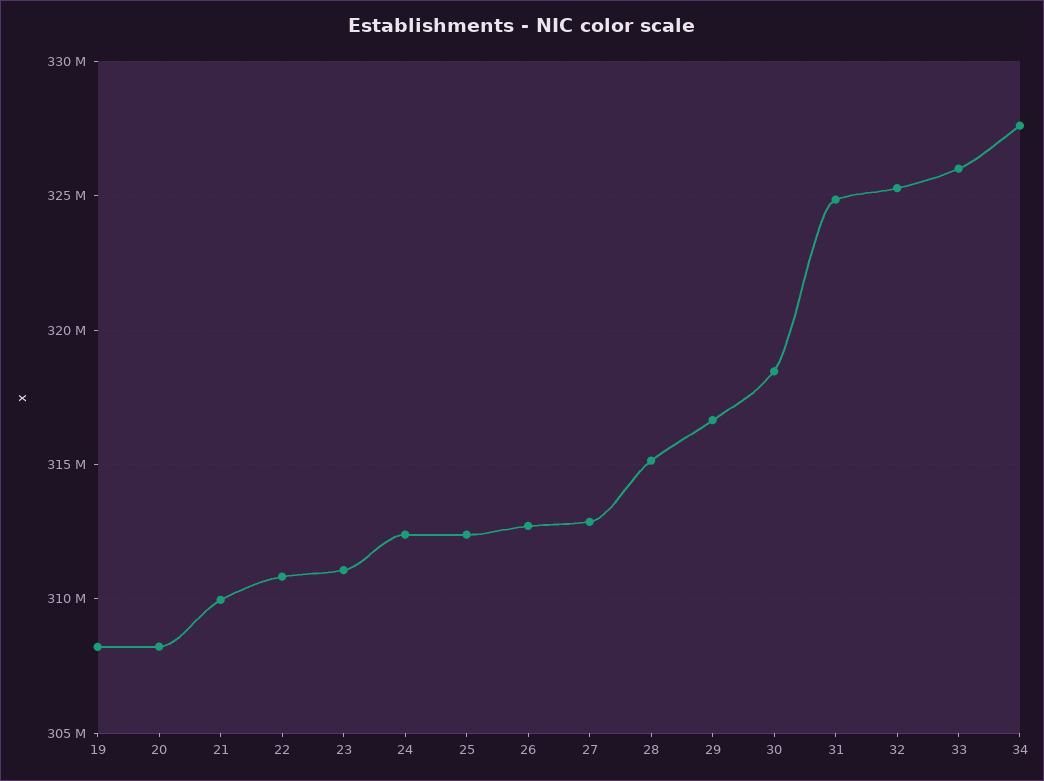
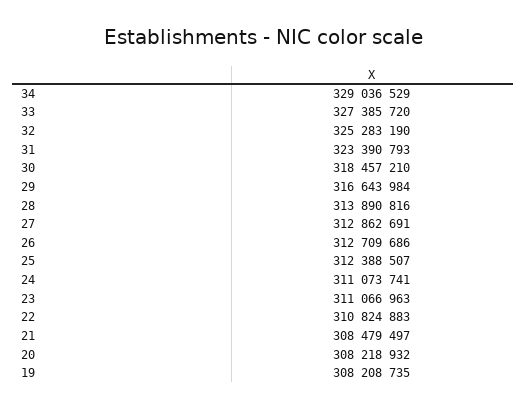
  {
    "19": 308208735,
    "20": 308218932,
-   "21": 310000000,
+   "21": 308479497,
    "22": 310824883,
    "23": 311066963,
-   "24": 312500000,
+   "24": 311073741,
    "25": 312388507,
    "26": 312709686,
    "27": 312862691,
-   "28": 315000000,
+   "28": 313890816,
    "29": 316643984,
    "30": 318457210,
-   "31": 325000000,
+   "31": 323390793,
    "32": 325283190,
-   "33": 326000000,
+   "33": 327385720,
-   "34": 327500000
+   "34": 329036529
  }

